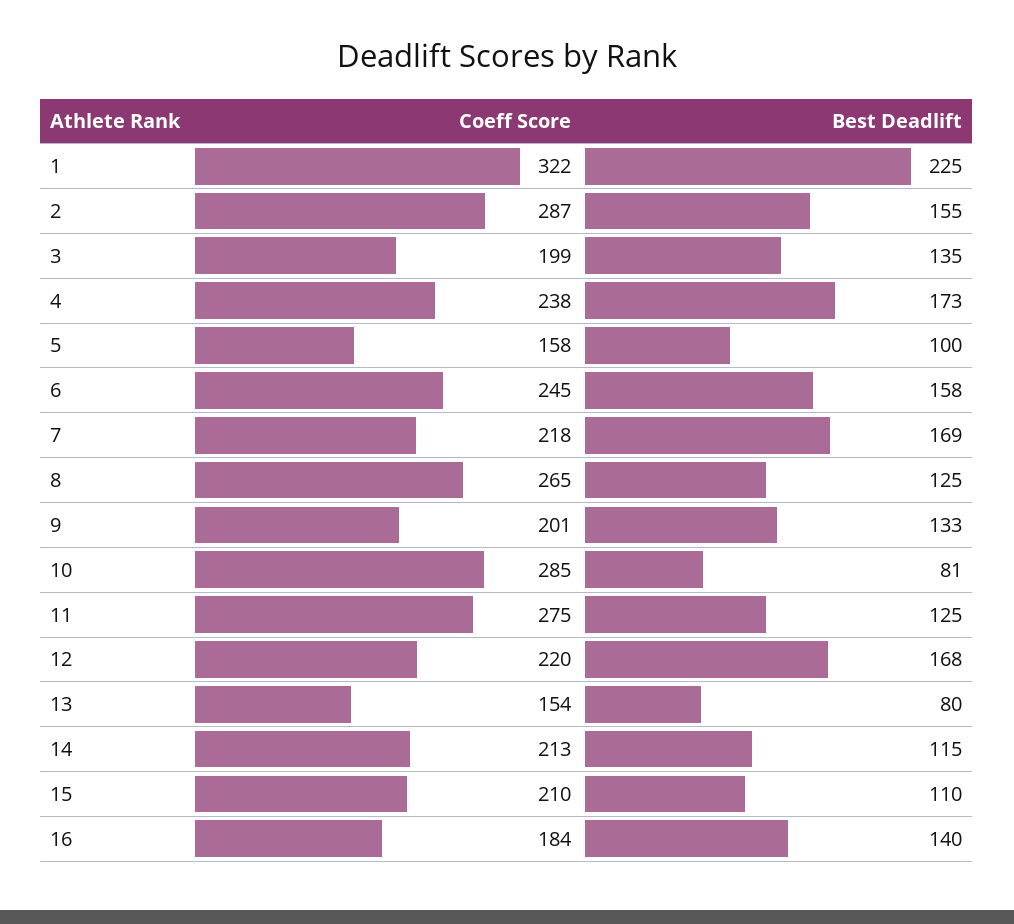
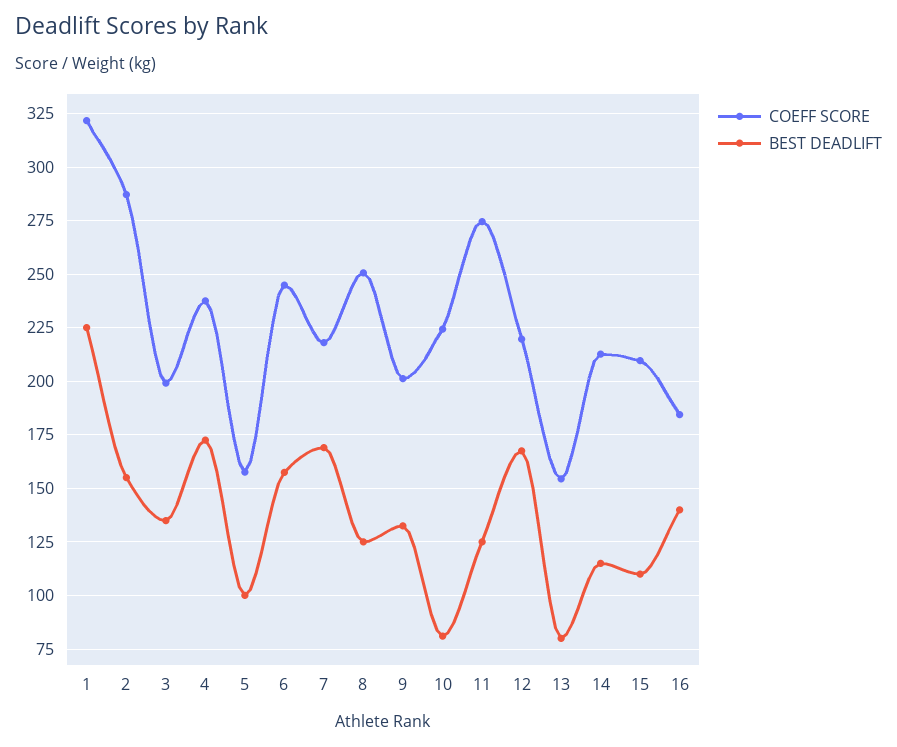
  {
    "Coeff Score": {
      "1": 322,
      "2": 287,
      "3": 199,
      "4": 238,
      "5": 158,
      "6": 245,
      "7": 218,
-     "8": 265,
+     "8": 250,
      "9": 201,
-     "10": 285,
+     "10": 225,
      "11": 275,
      "12": 220,
      "13": 154,
      "14": 213,
      "15": 210,
      "16": 184
    },
    "Best Deadlift": {
      "1": 225,
      "2": 155,
      "3": 135,
      "4": 173,
      "5": 100,
      "6": 158,
      "7": 169,
      "8": 125,
      "9": 133,
      "10": 81,
      "11": 125,
      "12": 168,
      "13": 80,
      "14": 115,
      "15": 110,
      "16": 140
    }
  }

